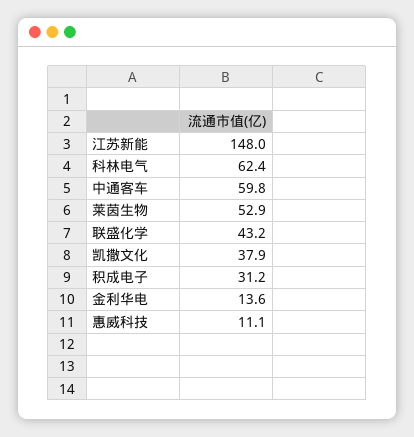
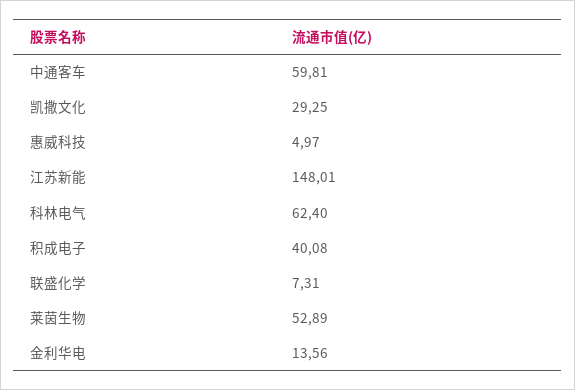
  {
    "江苏新能": 148.01,
    "科林电气": 62.4,
    "中通客车": 59.81,
    "莱茵生物": 52.89,
-   "联盛化学": 43.2,
+   "联盛化学": 7.31,
-   "凯撒文化": 37.9,
+   "凯撒文化": 29.25,
-   "积成电子": 31.2,
+   "积成电子": 40.08,
    "金利华电": 13.56,
-   "惠威科技": 11.1
+   "惠威科技": 4.97
  }

